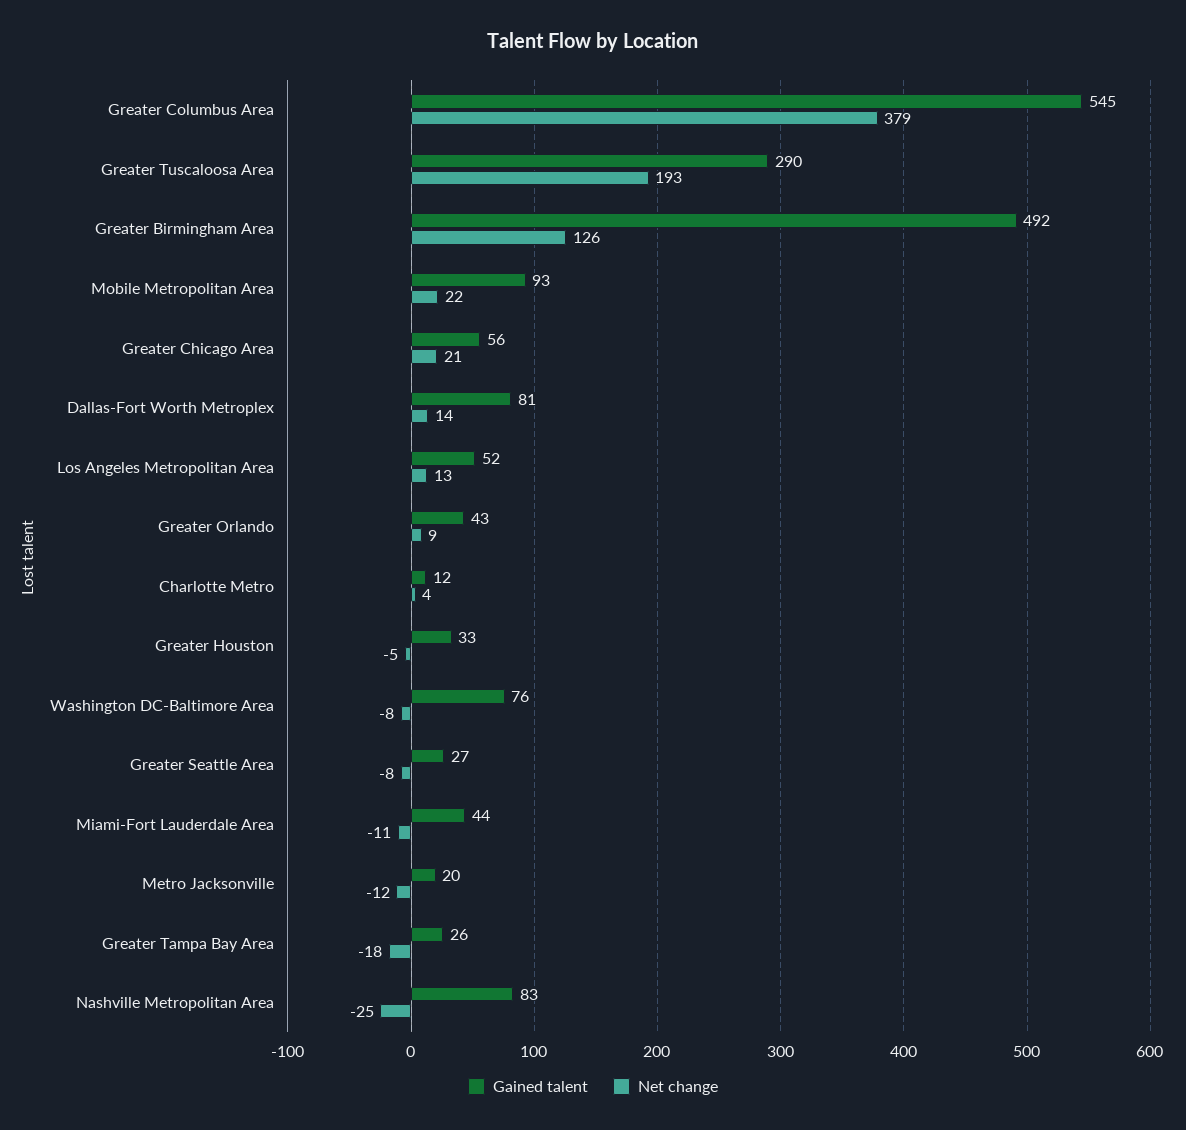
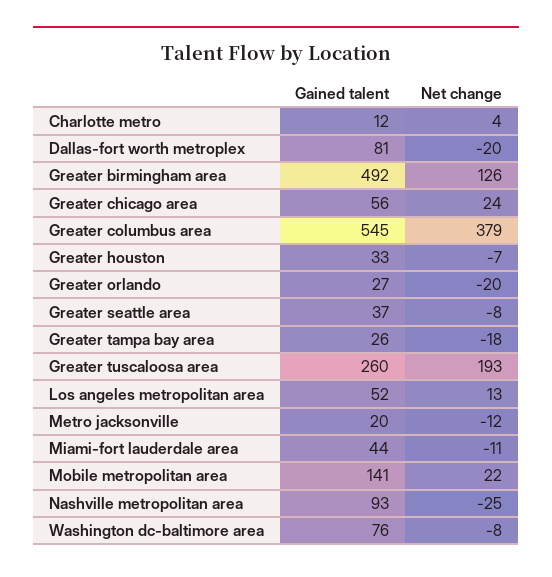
  {
    "Gained talent": {
      "Greater Columbus Area": 545,
-     "Greater Tuscaloosa Area": 290,
+     "Greater Tuscaloosa Area": 260,
      "Greater Birmingham Area": 492,
-     "Mobile Metropolitan Area": 93,
+     "Mobile Metropolitan Area": 141,
      "Greater Chicago Area": 56,
      "Dallas-Fort Worth Metroplex": 81,
      "Los Angeles Metropolitan Area": 52,
-     "Greater Orlando": 43,
+     "Greater Orlando": 27,
      "Charlotte Metro": 12,
      "Greater Houston": 33,
      "Washington DC-Baltimore Area": 76,
-     "Greater Seattle Area": 27,
+     "Greater Seattle Area": 37,
      "Miami-Fort Lauderdale Area": 44,
      "Metro Jacksonville": 20,
      "Greater Tampa Bay Area": 26,
-     "Nashville Metropolitan Area": 83
+     "Nashville Metropolitan Area": 93
    },
    "Net change": {
      "Greater Columbus Area": 379,
      "Greater Tuscaloosa Area": 193,
      "Greater Birmingham Area": 126,
      "Mobile Metropolitan Area": 22,
-     "Greater Chicago Area": 21,
+     "Greater Chicago Area": 24,
-     "Dallas-Fort Worth Metroplex": 14,
+     "Dallas-Fort Worth Metroplex": -20,
      "Los Angeles Metropolitan Area": 13,
-     "Greater Orlando": 9,
+     "Greater Orlando": -20,
      "Charlotte Metro": 4,
-     "Greater Houston": -5,
+     "Greater Houston": -7,
      "Washington DC-Baltimore Area": -8,
      "Greater Seattle Area": -8,
      "Miami-Fort Lauderdale Area": -11,
      "Metro Jacksonville": -12,
      "Greater Tampa Bay Area": -18,
      "Nashville Metropolitan Area": -25
    }
  }

